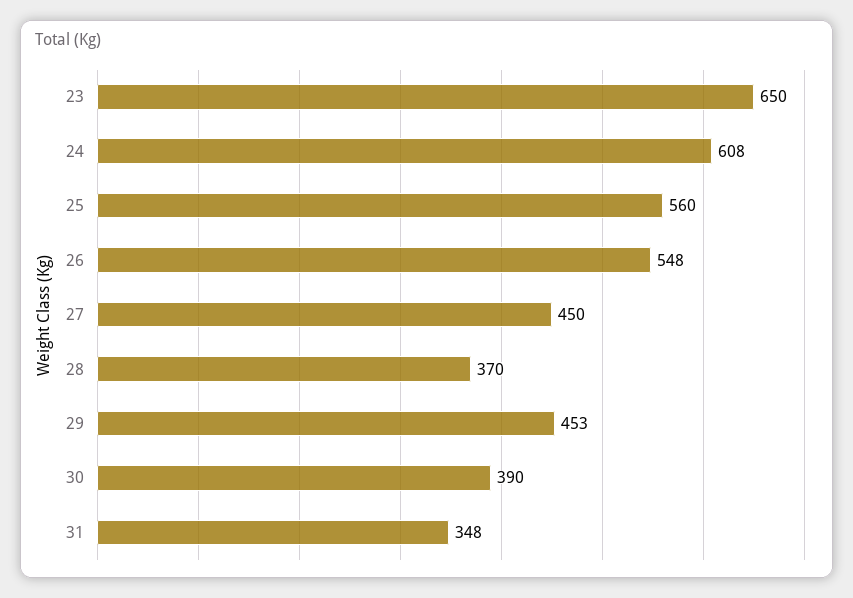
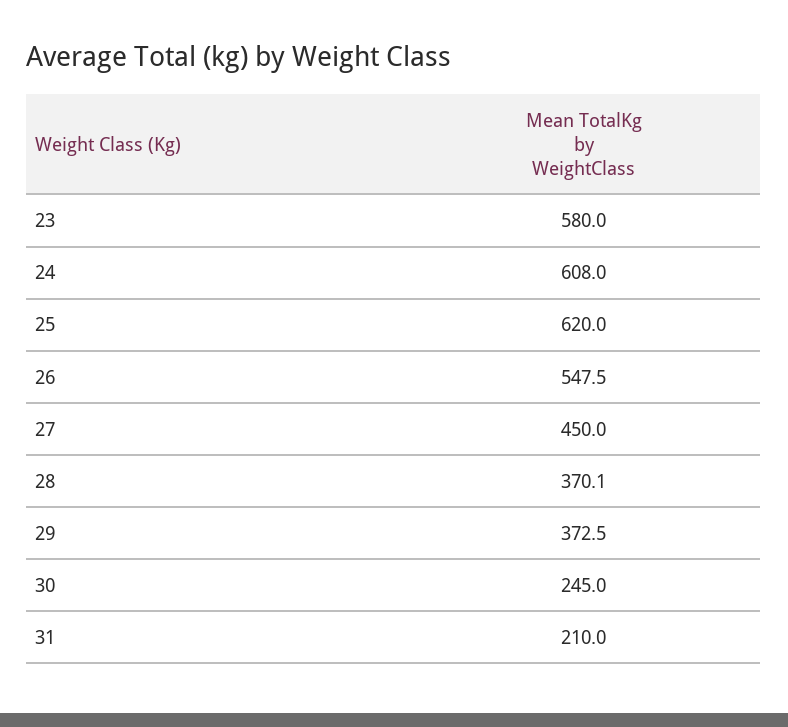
  {
-   "23": 650,
+   "23": 580,
    "24": 608,
-   "25": 560,
+   "25": 620,
    "26": 547.5,
    "27": 450,
    "28": 370.1,
-   "29": 453,
+   "29": 372.5,
-   "30": 390,
+   "30": 245,
-   "31": 348
+   "31": 210
  }

